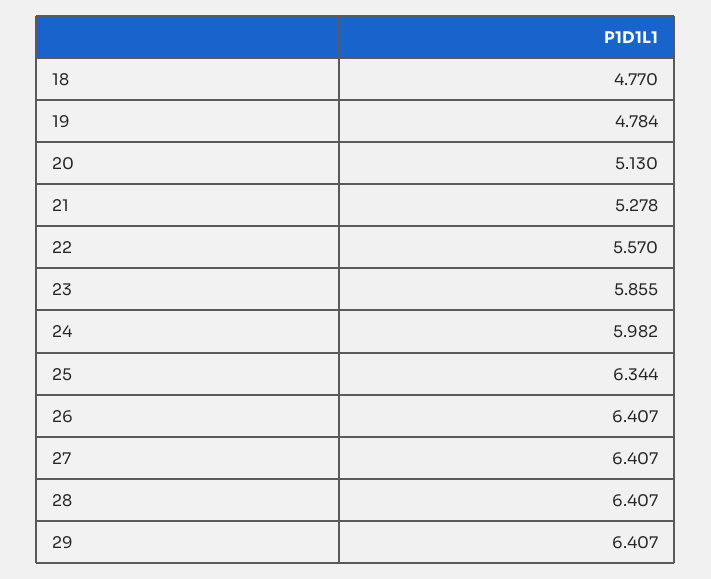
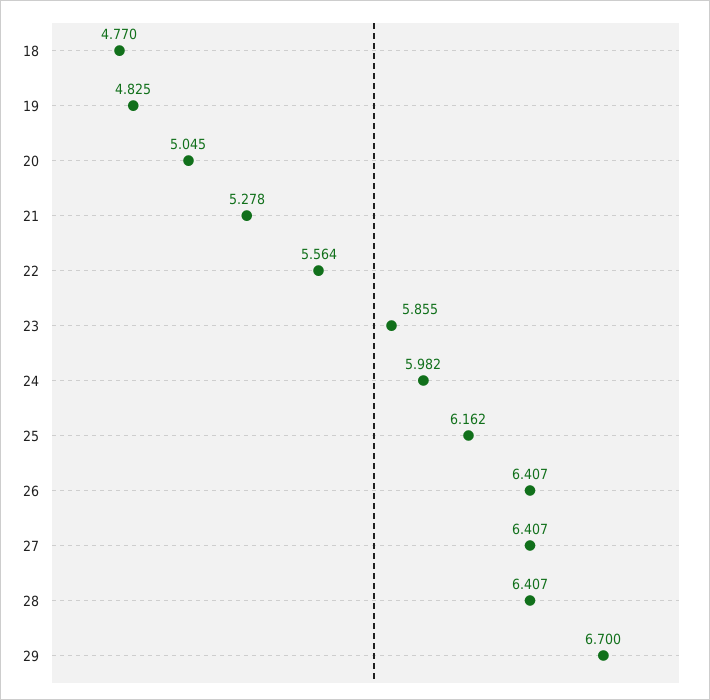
  {
    "18": 4.77,
-   "19": 4.784,
+   "19": 4.825,
-   "20": 5.13,
+   "20": 5.045,
    "21": 5.278,
-   "22": 5.57,
+   "22": 5.564,
    "23": 5.855,
    "24": 5.982,
-   "25": 6.344,
+   "25": 6.162,
    "26": 6.407,
    "27": 6.407,
    "28": 6.407,
-   "29": 6.407
+   "29": 6.7
  }

